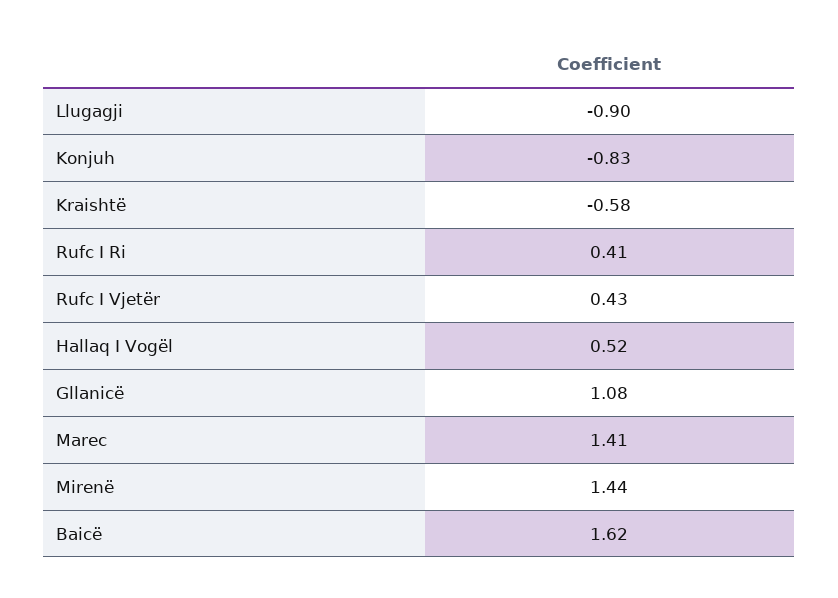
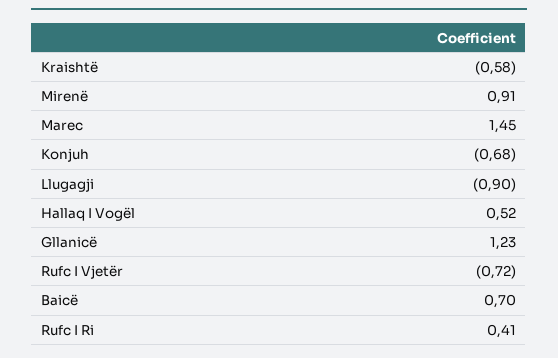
  {
    "Llugagji": -0.9,
-   "Konjuh": -0.83,
+   "Konjuh": -0.68,
    "Kraishtë": -0.58,
    "Rufc I Ri": 0.41,
-   "Rufc I Vjetër": 0.43,
+   "Rufc I Vjetër": -0.72,
    "Hallaq I Vogël": 0.52,
-   "Gllanicë": 1.08,
+   "Gllanicë": 1.23,
-   "Marec": 1.41,
+   "Marec": 1.45,
-   "Mirenë": 1.44,
+   "Mirenë": 0.91,
-   "Baicë": 1.62
+   "Baicë": 0.7
  }

